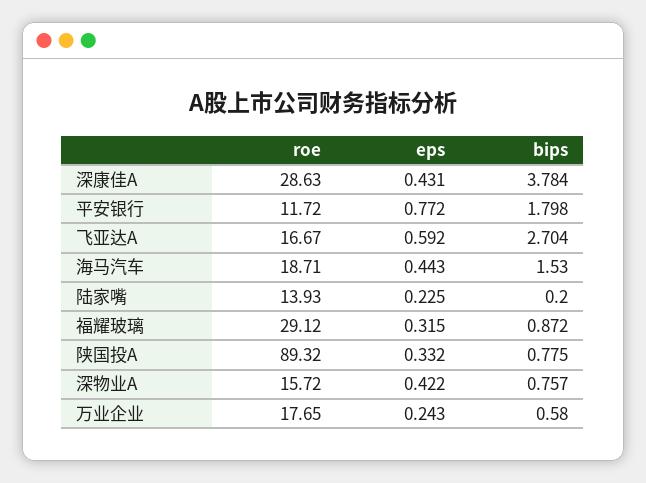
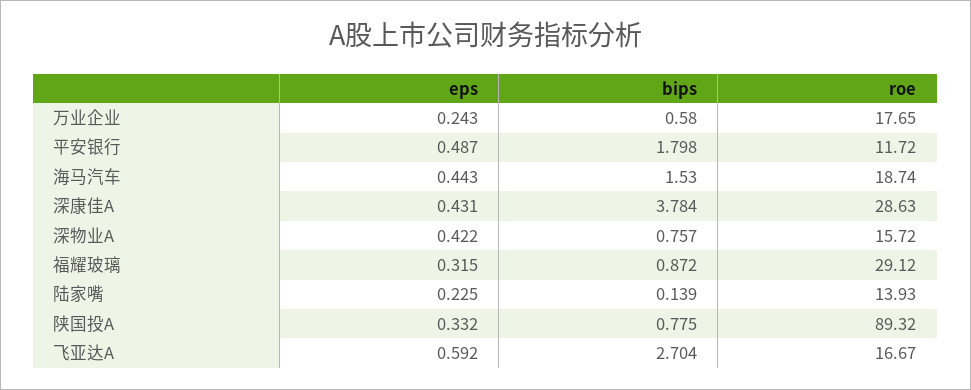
  {
    "roe": {
      "深康佳A": 28.63,
      "平安银行": 11.72,
      "飞亚达A": 16.67,
-     "海马汽车": 18.71,
+     "海马汽车": 18.74,
      "陆家嘴": 13.93,
      "福耀玻璃": 29.12,
      "陕国投A": 89.32,
      "深物业A": 15.72,
      "万业企业": 17.65
    },
    "eps": {
      "深康佳A": 0.431,
-     "平安银行": 0.772,
+     "平安银行": 0.487,
      "飞亚达A": 0.592,
      "海马汽车": 0.443,
      "陆家嘴": 0.225,
      "福耀玻璃": 0.315,
      "陕国投A": 0.332,
      "深物业A": 0.422,
      "万业企业": 0.243
    },
    "bips": {
      "深康佳A": 3.784,
      "平安银行": 1.798,
      "飞亚达A": 2.704,
      "海马汽车": 1.53,
-     "陆家嘴": 0.2,
+     "陆家嘴": 0.139,
      "福耀玻璃": 0.872,
      "陕国投A": 0.775,
      "深物业A": 0.757,
      "万业企业": 0.58
    }
  }

